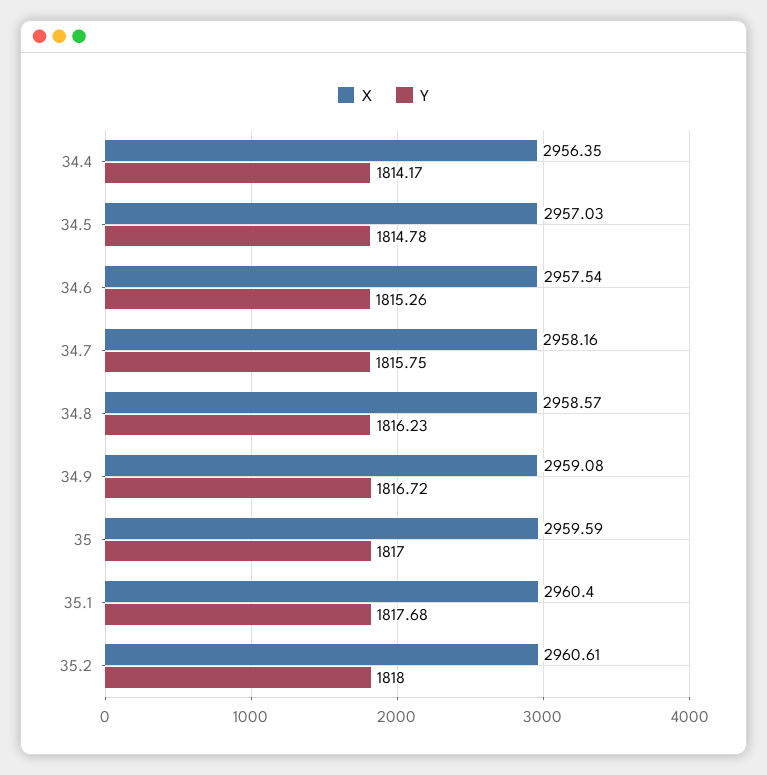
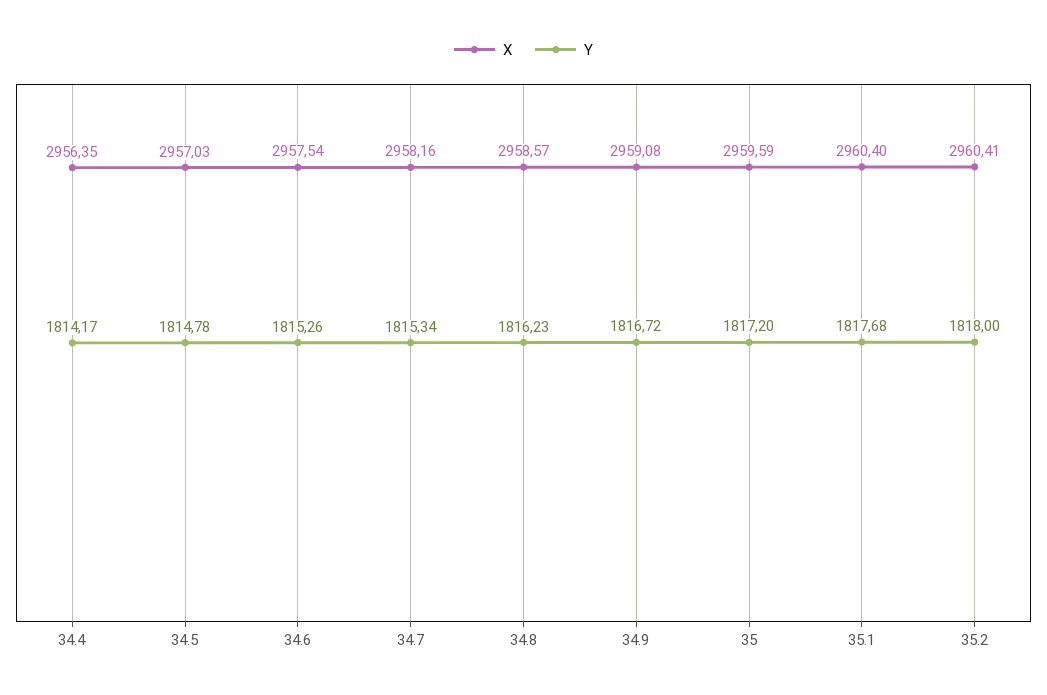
  {
    "X": {
      "34.4": 2956.35,
      "34.5": 2957.03,
      "34.6": 2957.54,
      "34.7": 2958.16,
      "34.8": 2958.57,
      "34.9": 2959.08,
      "35": 2959.59,
      "35.1": 2960.4,
-     "35.2": 2960.61
+     "35.2": 2960.41
    },
    "Y": {
      "34.4": 1814.17,
      "34.5": 1814.78,
      "34.6": 1815.26,
-     "34.7": 1815.75,
+     "34.7": 1815.34,
      "34.8": 1816.23,
      "34.9": 1816.72,
-     "35": 1817,
+     "35": 1817.2,
      "35.1": 1817.68,
      "35.2": 1818
    }
  }

